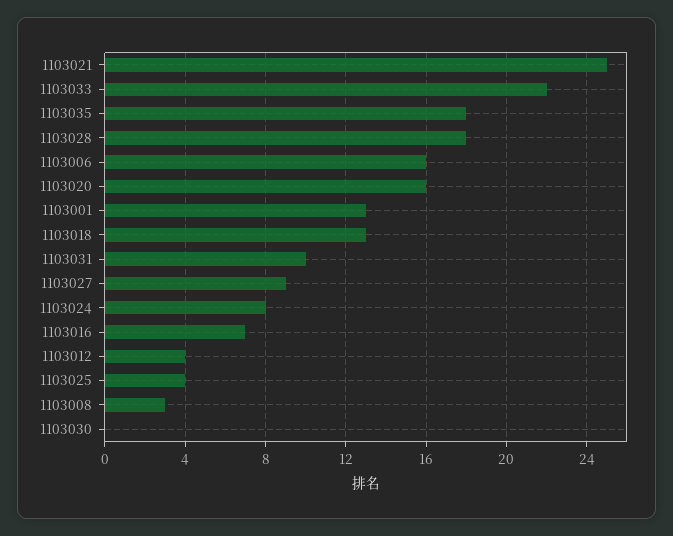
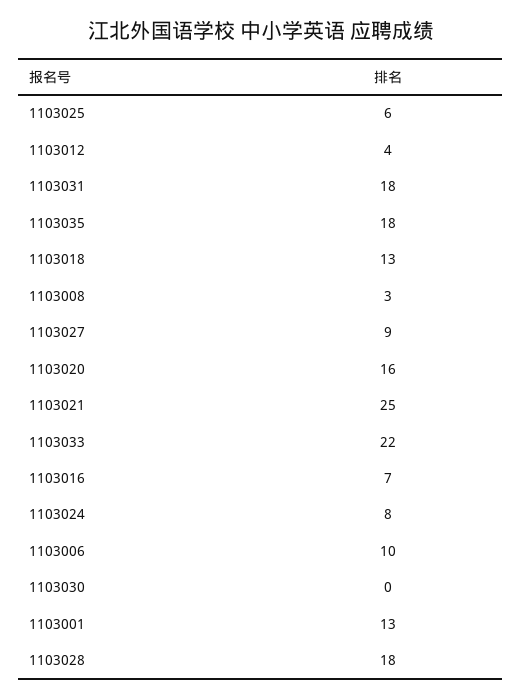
  {
    "1103021": 25,
    "1103033": 22,
    "1103035": 18,
    "1103028": 18,
-   "1103006": 16,
+   "1103006": 10,
    "1103020": 16,
    "1103001": 13,
    "1103018": 13,
-   "1103031": 10,
+   "1103031": 18,
    "1103027": 9,
    "1103024": 8,
    "1103016": 7,
    "1103012": 4,
-   "1103025": 4,
+   "1103025": 6,
    "1103008": 3,
    "1103030": 0
  }

